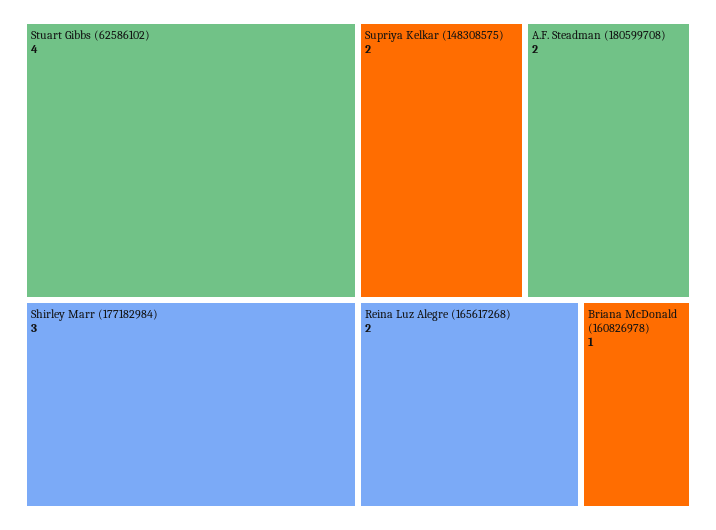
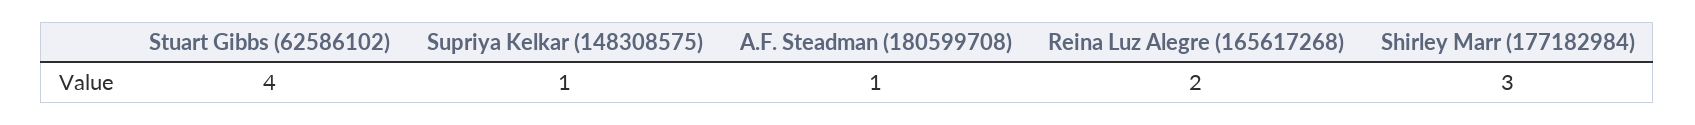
  {
    "Stuart Gibbs (62586102)": 4,
    "Shirley Marr (177182984)": 3,
-   "Supriya Kelkar (148308575)": 2,
+   "Supriya Kelkar (148308575)": 1,
-   "A.F. Steadman (180599708)": 2,
+   "A.F. Steadman (180599708)": 1,
-   "Reina Luz Alegre (165617268)": 2,
+   "Reina Luz Alegre (165617268)": 2
-   "Briana McDonald (160826978)": 1
  }

